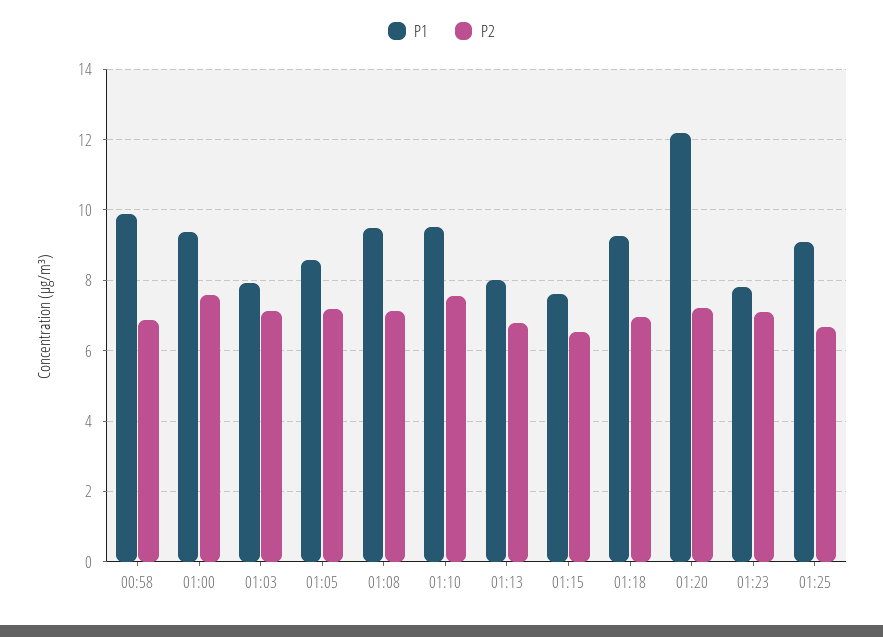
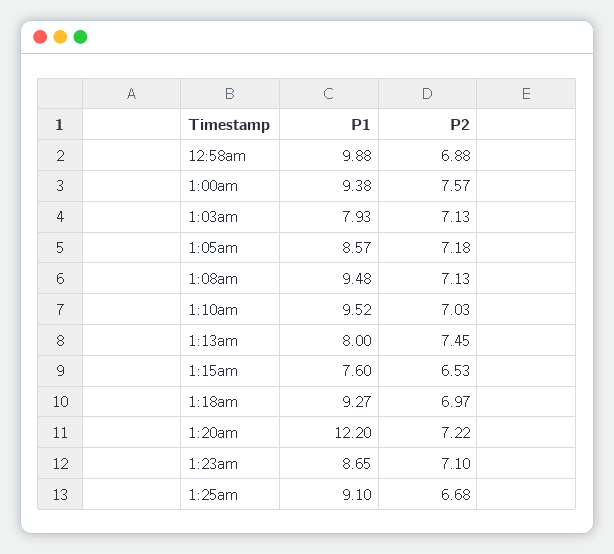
  {
    "P1": {
      "00:58": 9.88,
      "01:00": 9.38,
      "01:03": 7.93,
      "01:05": 8.57,
      "01:08": 9.48,
      "01:10": 9.52,
      "01:13": 8,
      "01:15": 7.6,
      "01:18": 9.27,
      "01:20": 12.2,
-     "01:23": 7.8,
+     "01:23": 8.65,
      "01:25": 9.1
    },
    "P2": {
      "00:58": 6.88,
      "01:00": 7.57,
      "01:03": 7.13,
      "01:05": 7.18,
      "01:08": 7.13,
-     "01:10": 7.6,
+     "01:10": 7.03,
-     "01:13": 6.8,
+     "01:13": 7.45,
      "01:15": 6.53,
      "01:18": 6.97,
      "01:20": 7.22,
      "01:23": 7.1,
      "01:25": 6.68
    }
  }

